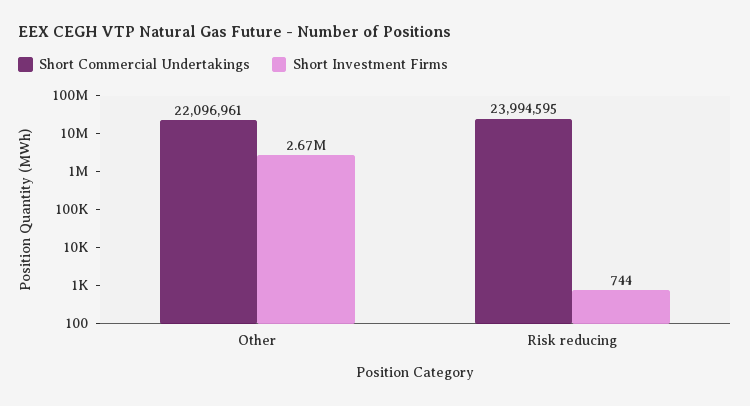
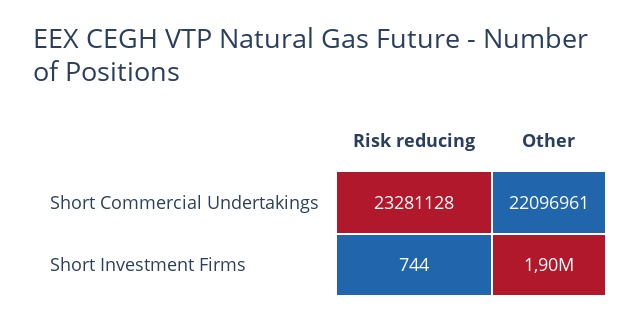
  {
    "Short Commercial Undertakings": {
      "Other": 22096961,
-     "Risk reducing": 23994595
+     "Risk reducing": 23281128
    },
    "Short Investment Firms": {
-     "Other": 2670000,
+     "Other": 1900000,
      "Risk reducing": 744
    }
  }

